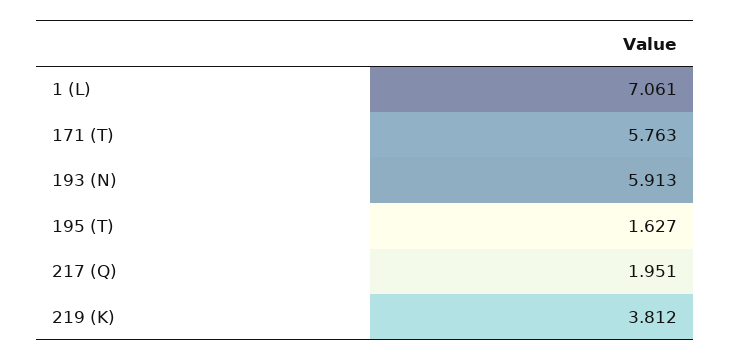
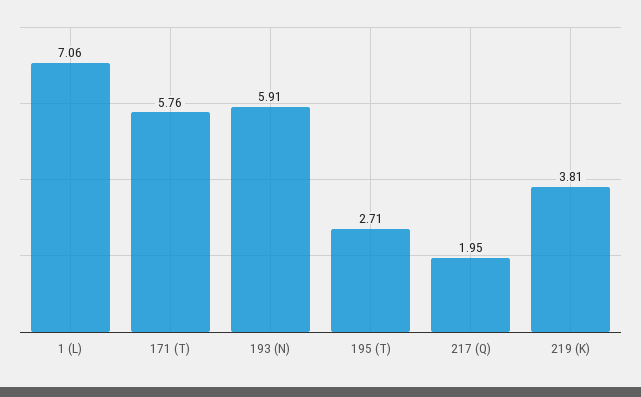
  {
    "1 (L)": 7.061,
    "171 (T)": 5.763,
    "193 (N)": 5.913,
-   "195 (T)": 1.627,
+   "195 (T)": 2.71,
    "217 (Q)": 1.951,
    "219 (K)": 3.812
  }

